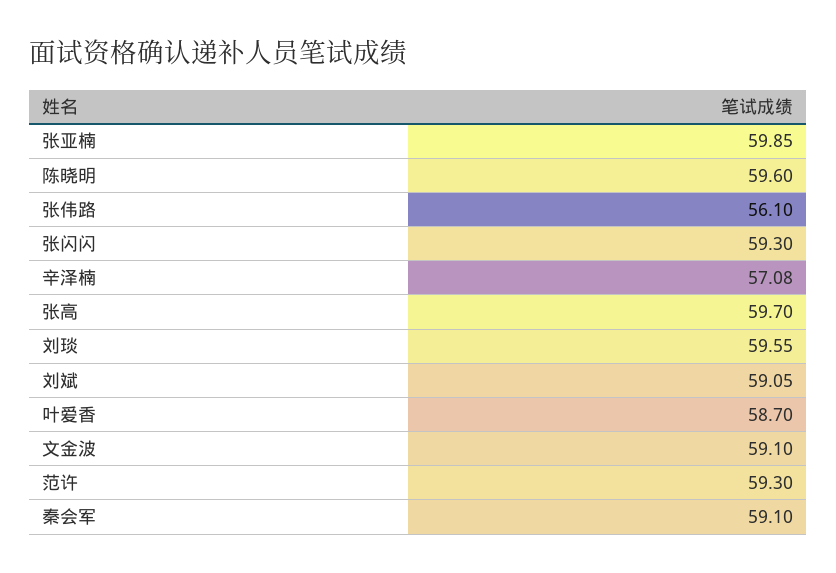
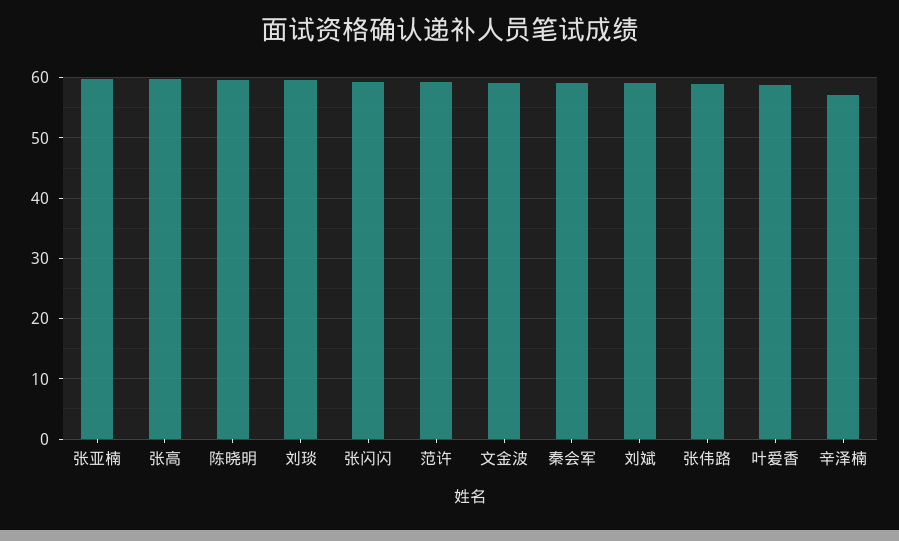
  {
    "张亚楠": 59.85,
    "陈晓明": 59.6,
-   "张伟路": 56.1,
+   "张伟路": 59,
    "张闪闪": 59.3,
    "辛泽楠": 57.08,
    "张高": 59.7,
    "刘琰": 59.55,
    "刘斌": 59.05,
    "叶爱香": 58.7,
    "文金波": 59.1,
    "范许": 59.3,
    "秦会军": 59.1
  }

